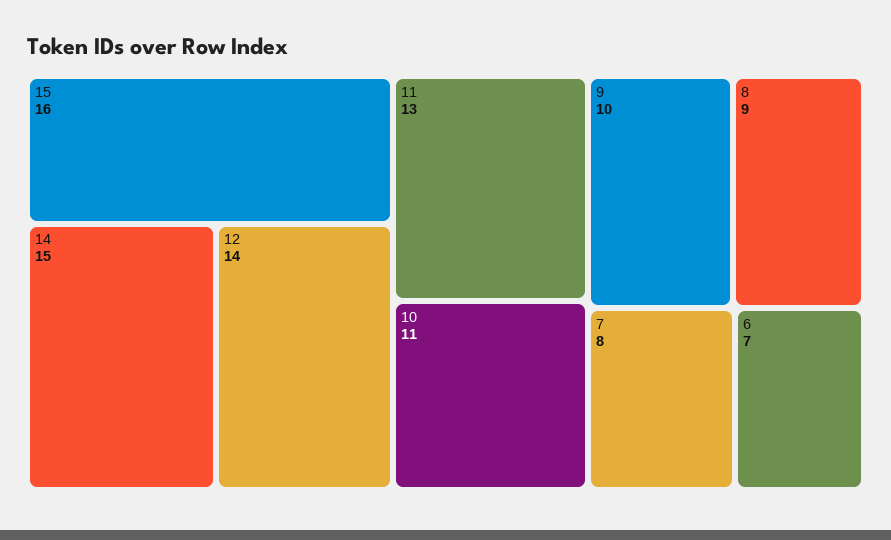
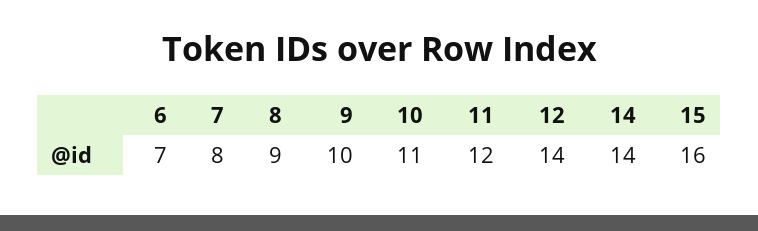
  {
    "15": 16,
-   "14": 15,
+   "14": 14,
    "12": 14,
-   "11": 13,
+   "11": 12,
    "10": 11,
    "9": 10,
    "8": 9,
    "7": 8,
    "6": 7
  }

